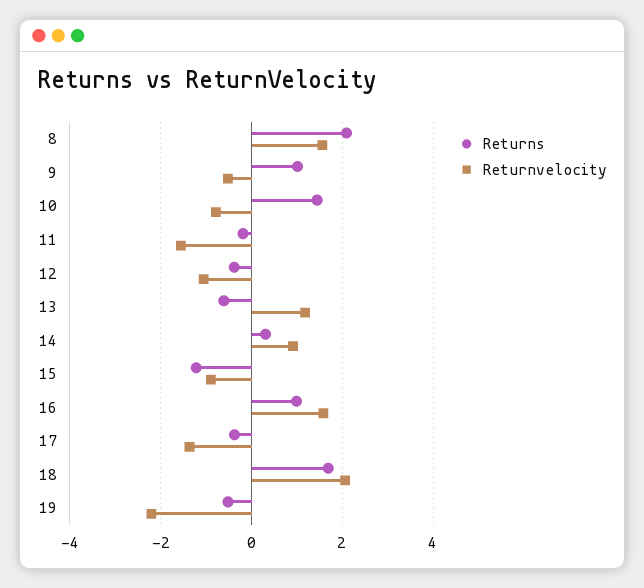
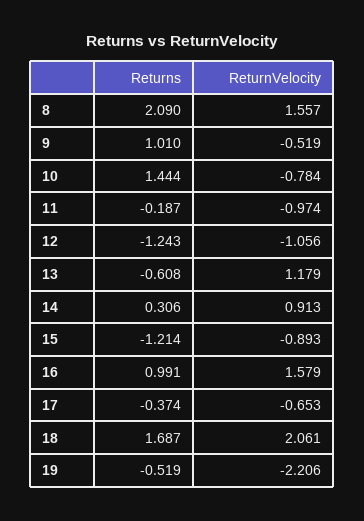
  {
    "Returns": {
      "8": 2.09,
      "9": 1.01,
      "10": 1.444,
      "11": -0.187,
-     "12": -0.4,
+     "12": -1.243,
      "13": -0.608,
      "14": 0.306,
      "15": -1.214,
      "16": 0.991,
      "17": -0.374,
      "18": 1.687,
      "19": -0.519
    },
    "Returnvelocity": {
      "8": 1.557,
      "9": -0.519,
      "10": -0.784,
-     "11": -1.6,
+     "11": -0.974,
      "12": -1.056,
      "13": 1.179,
      "14": 0.913,
      "15": -0.893,
      "16": 1.579,
-     "17": -1.4,
+     "17": -0.653,
      "18": 2.061,
      "19": -2.206
    }
  }

